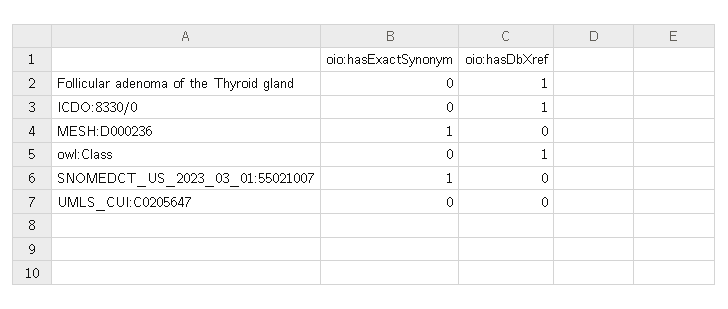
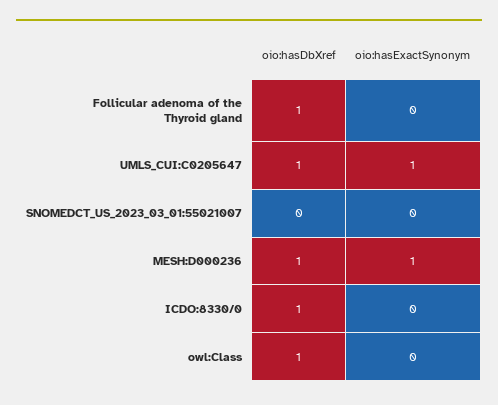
  {
    "oio:hasExactSynonym": {
      "Follicular adenoma of the Thyroid gland": 0,
      "ICDO:8330/0": 0,
      "MESH:D000236": 1,
      "owl:Class": 0,
-     "SNOMEDCT_US_2023_03_01:55021007": 1,
+     "SNOMEDCT_US_2023_03_01:55021007": 0,
-     "UMLS_CUI:C0205647": 0
+     "UMLS_CUI:C0205647": 1
    },
    "oio:hasDbXref": {
      "Follicular adenoma of the Thyroid gland": 1,
      "ICDO:8330/0": 1,
-     "MESH:D000236": 0,
+     "MESH:D000236": 1,
      "owl:Class": 1,
      "SNOMEDCT_US_2023_03_01:55021007": 0,
-     "UMLS_CUI:C0205647": 0
+     "UMLS_CUI:C0205647": 1
    }
  }

